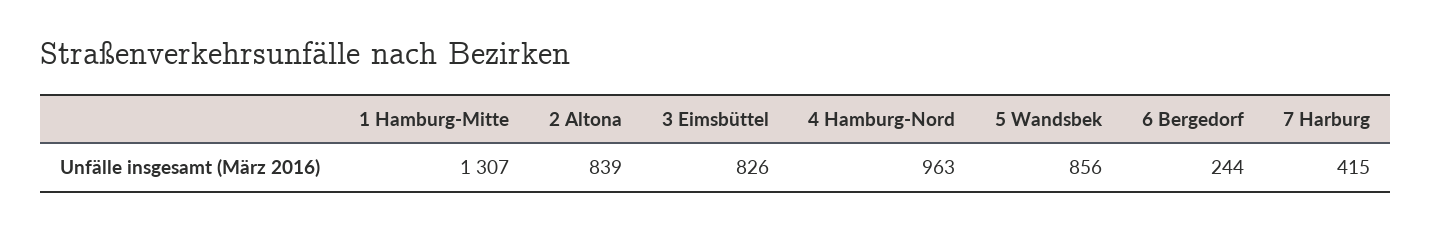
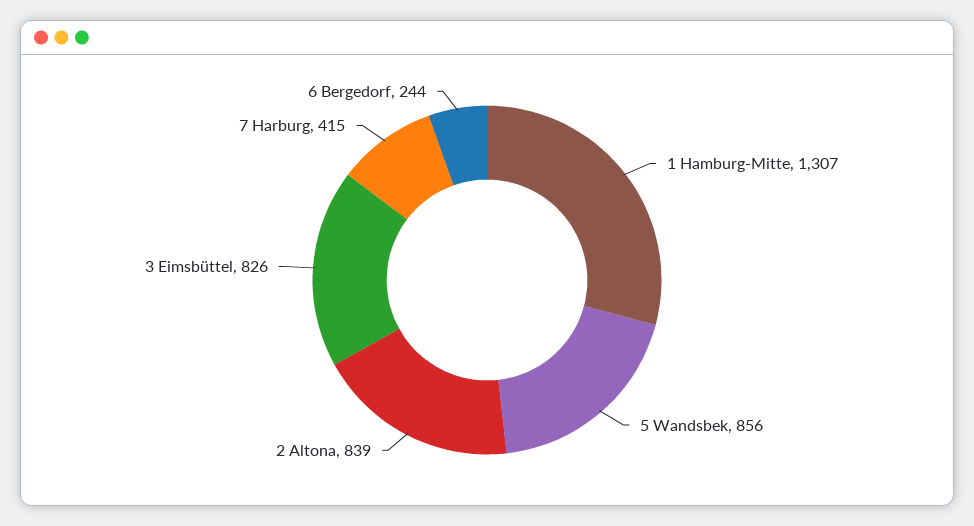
  {
    "1 Hamburg-Mitte": 1307,
    "2 Altona": 839,
    "3 Eimsbüttel": 826,
-   "4 Hamburg-Nord": 963,
    "5 Wandsbek": 856,
    "6 Bergedorf": 244,
    "7 Harburg": 415
  }

